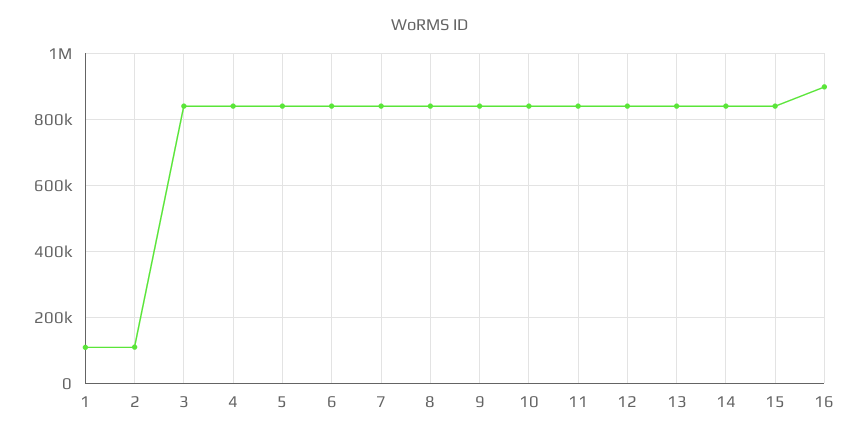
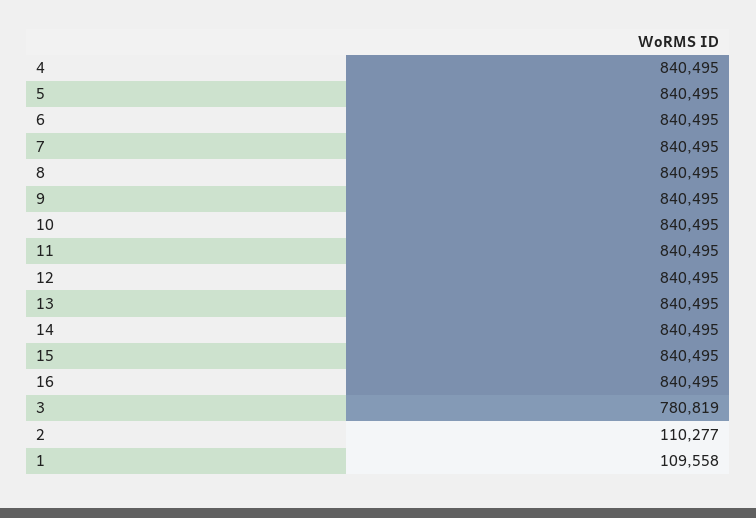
  {
    "1": 109558,
    "2": 110277,
-   "3": 840000,
+   "3": 780819,
    "4": 840495,
    "5": 840495,
    "6": 840495,
    "7": 840495,
    "8": 840495,
    "9": 840495,
    "10": 840495,
    "11": 840495,
    "12": 840495,
    "13": 840495,
    "14": 840495,
    "15": 840495,
-   "16": 900000
+   "16": 840495
  }

